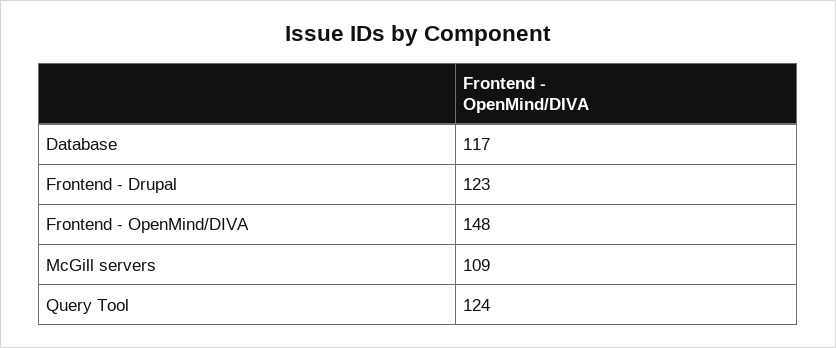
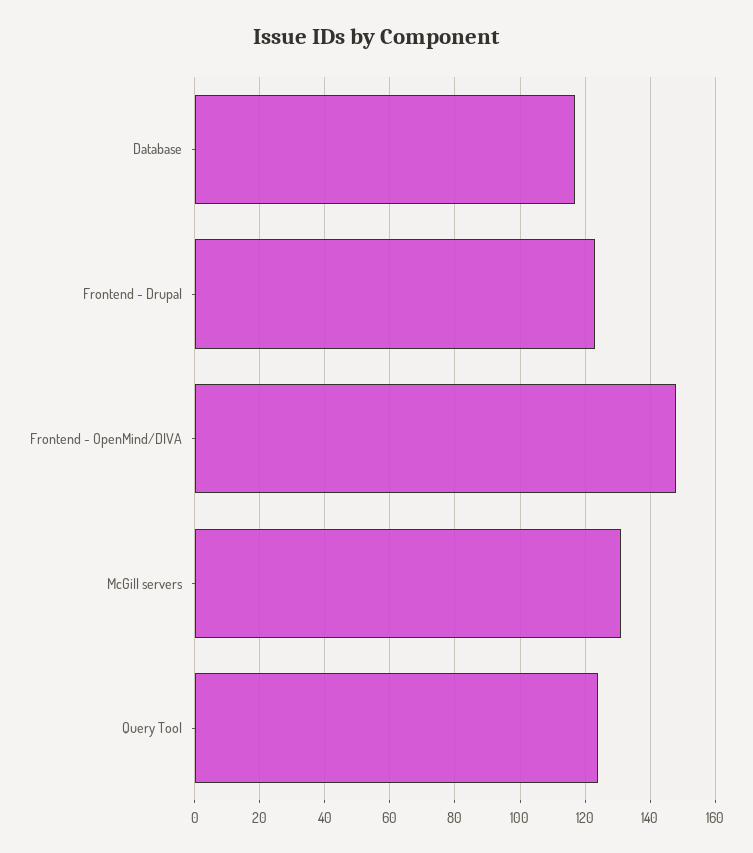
  {
    "Database": 117,
    "Frontend - Drupal": 123,
    "Frontend - OpenMind/DIVA": 148,
-   "McGill servers": 109,
+   "McGill servers": 130,
    "Query Tool": 124
  }

